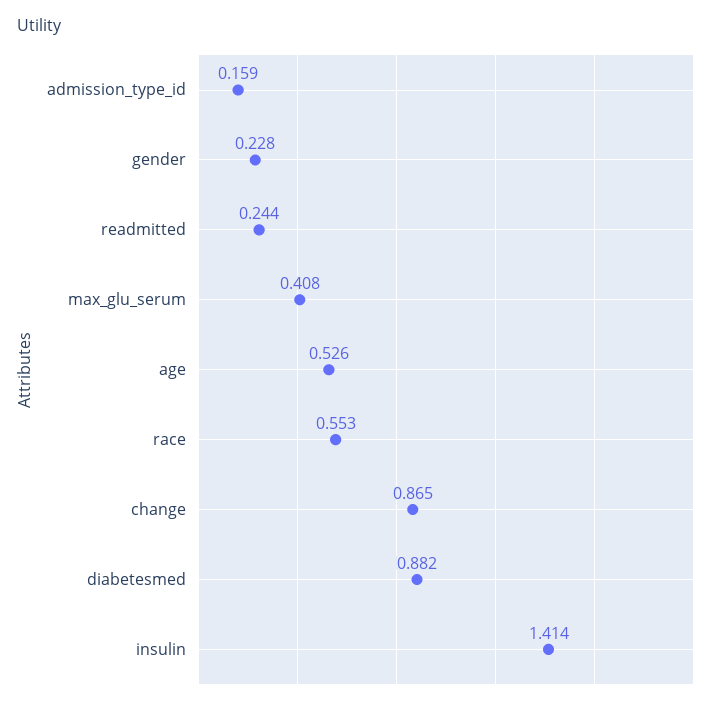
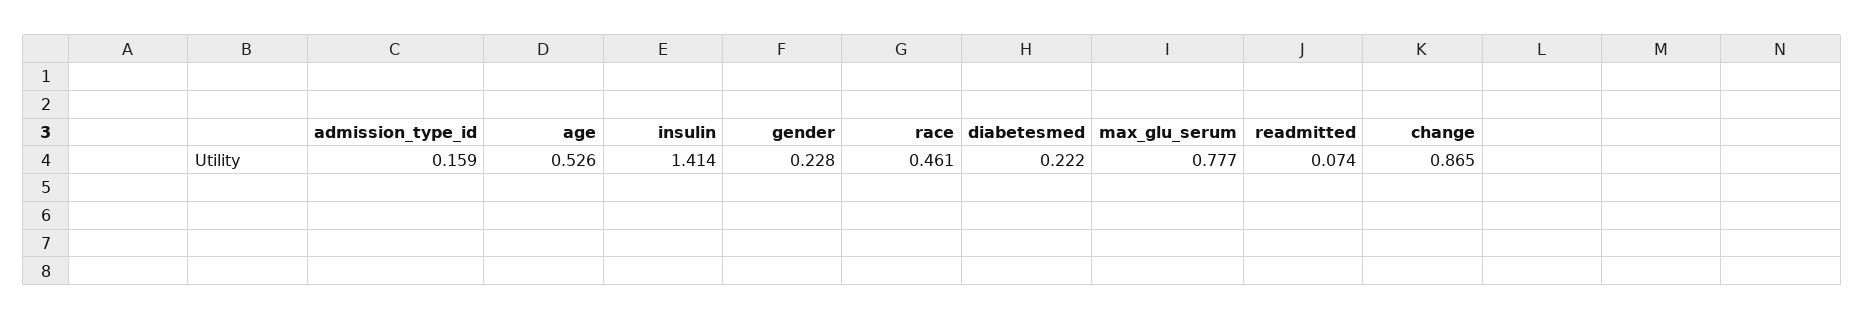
  {
    "admission_type_id": 0.159,
    "gender": 0.228,
-   "readmitted": 0.244,
+   "readmitted": 0.074,
-   "max_glu_serum": 0.408,
+   "max_glu_serum": 0.777,
    "age": 0.526,
-   "race": 0.553,
+   "race": 0.461,
    "change": 0.865,
-   "diabetesmed": 0.882,
+   "diabetesmed": 0.222,
    "insulin": 1.414
  }

